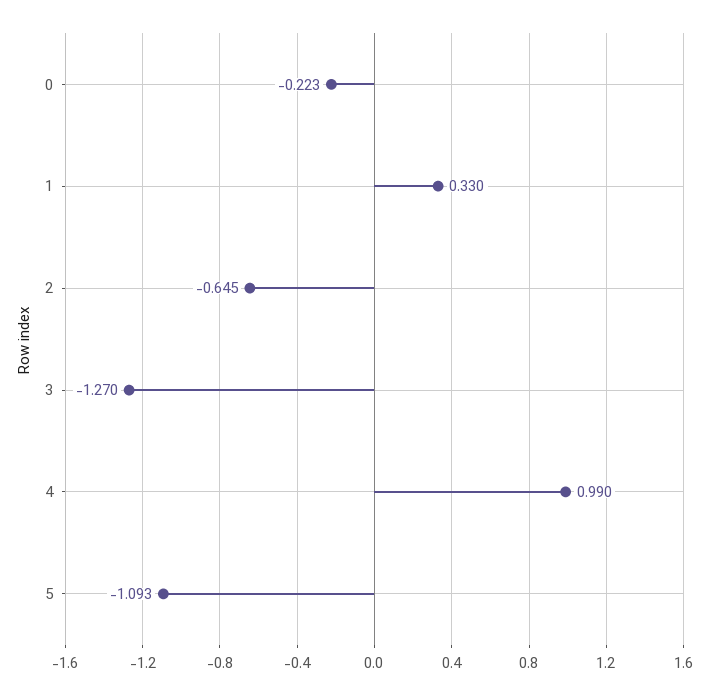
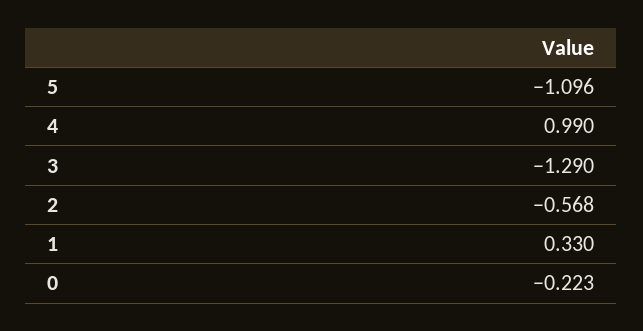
  {
    "0": -0.223,
    "1": 0.33,
-   "2": -0.645,
+   "2": -0.568,
-   "3": -1.27,
+   "3": -1.29,
    "4": 0.99,
-   "5": -1.093
+   "5": -1.096
  }

